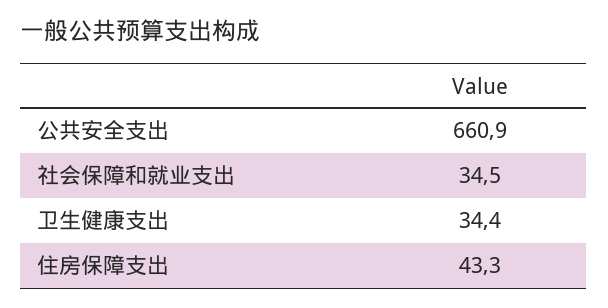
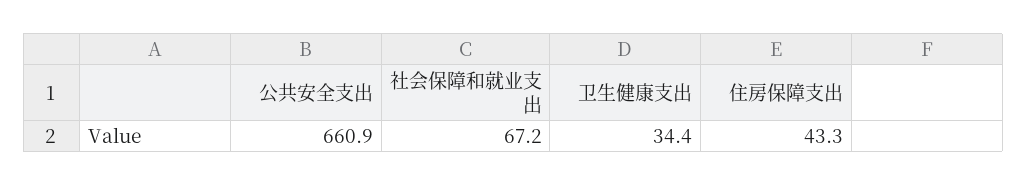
  {
    "公共安全支出": 660.9,
-   "社会保障和就业支出": 34.5,
+   "社会保障和就业支出": 67.2,
    "卫生健康支出": 34.4,
    "住房保障支出": 43.3
  }

